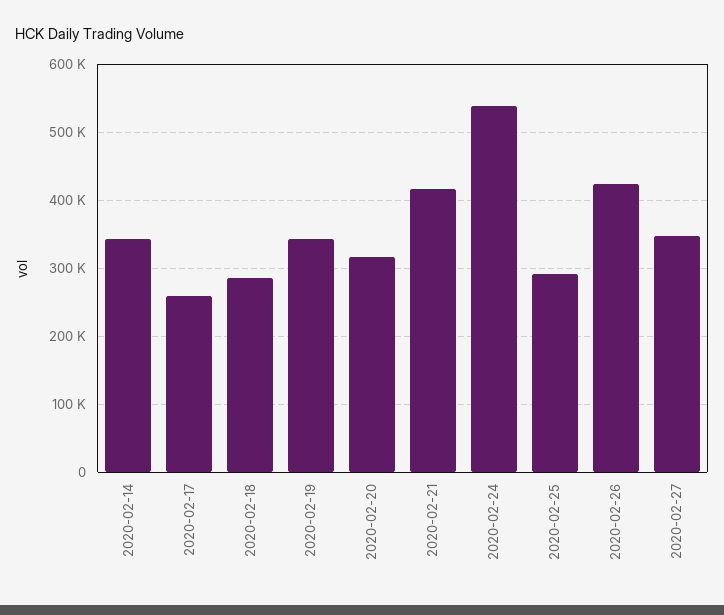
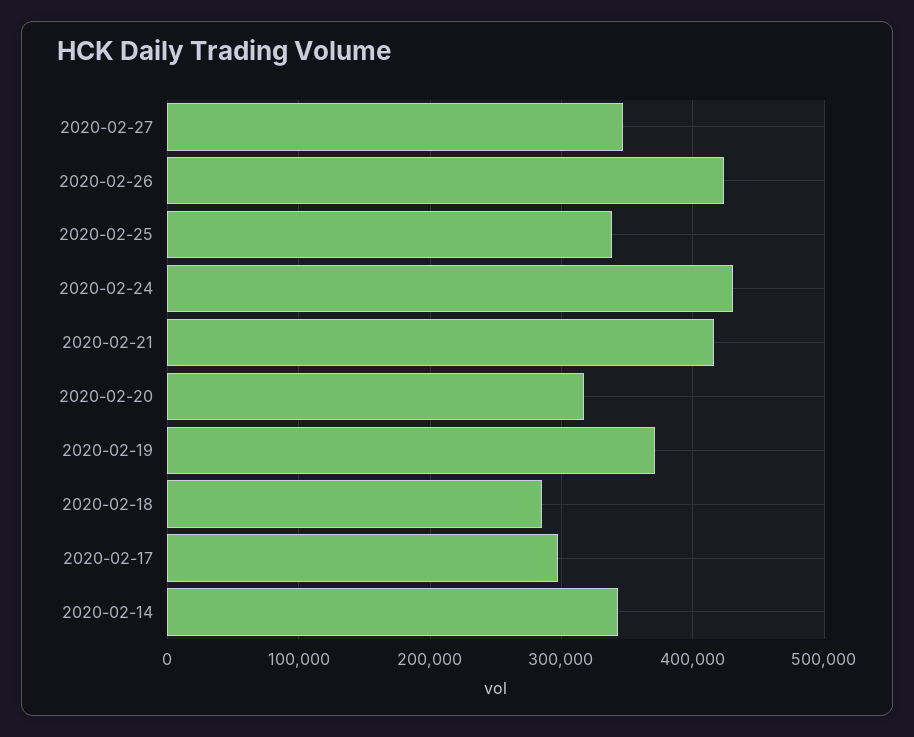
  {
    "2020-02-14": 340000,
-   "2020-02-17": 260000,
+   "2020-02-17": 300000,
    "2020-02-18": 290000,
-   "2020-02-19": 340000,
+   "2020-02-19": 370000,
    "2020-02-20": 320000,
    "2020-02-21": 420000,
-   "2020-02-24": 540000,
+   "2020-02-24": 430000,
-   "2020-02-25": 290000,
+   "2020-02-25": 340000,
    "2020-02-26": 420000,
    "2020-02-27": 350000
  }

